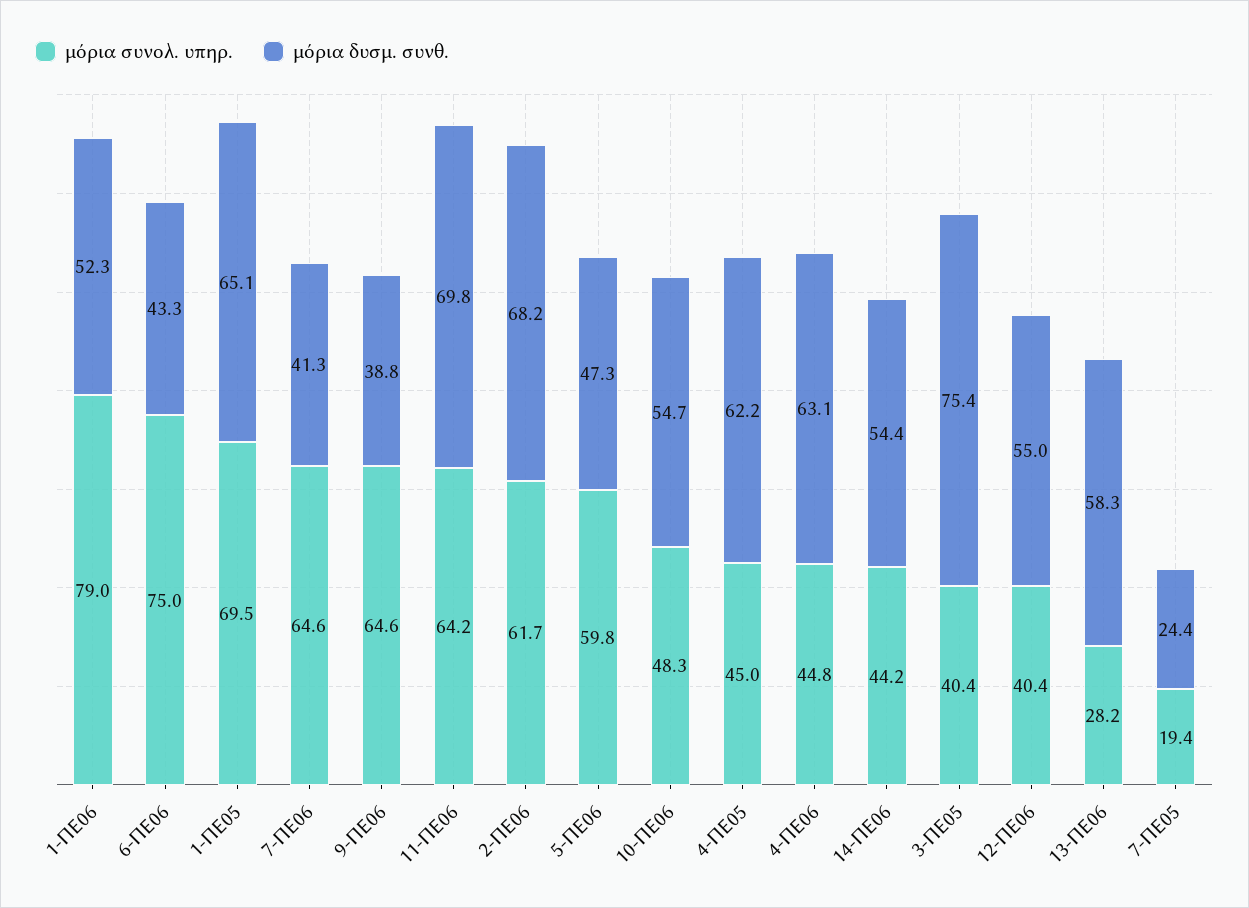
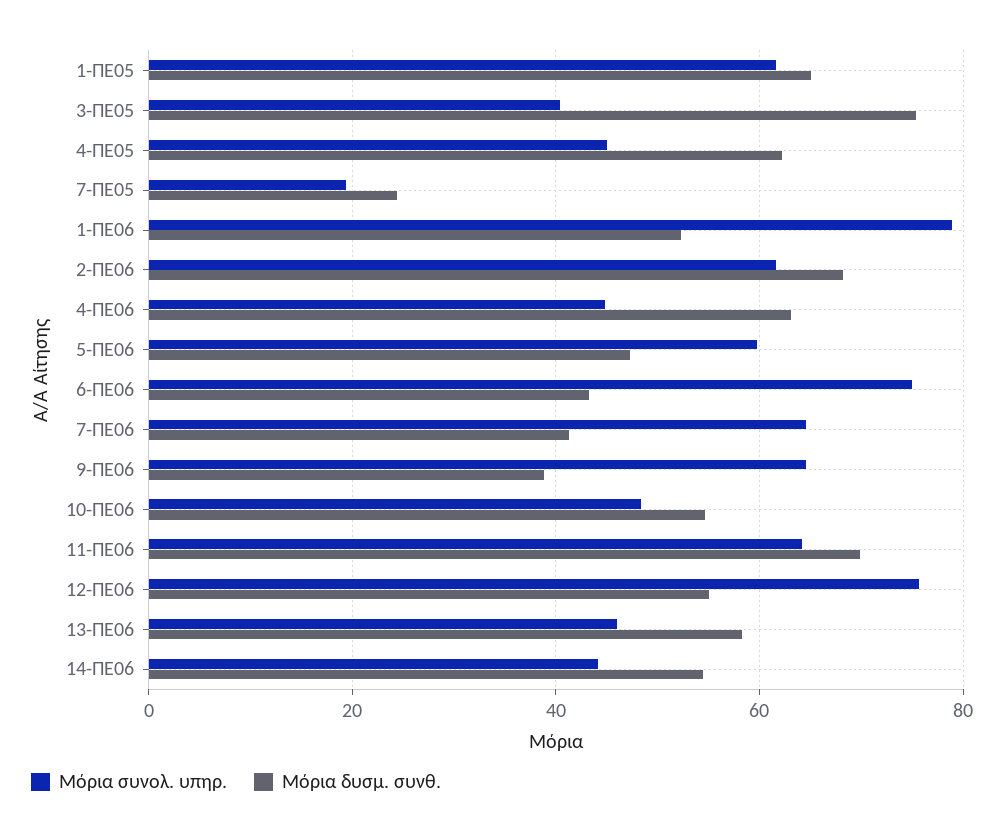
  {
    "μόρια συνολ. υπηρ.": {
      "1-ΠΕ06": 79,
      "6-ΠΕ06": 75,
-     "1-ΠΕ05": 69.5,
+     "1-ΠΕ05": 62,
      "7-ΠΕ06": 64.6,
      "9-ΠΕ06": 64.6,
      "11-ΠΕ06": 64.2,
      "2-ΠΕ06": 61.7,
      "5-ΠΕ06": 59.8,
      "10-ΠΕ06": 48.3,
      "4-ΠΕ05": 45,
      "4-ΠΕ06": 44.8,
      "14-ΠΕ06": 44.2,
      "3-ΠΕ05": 40.4,
-     "12-ΠΕ06": 40.4,
+     "12-ΠΕ06": 76,
-     "13-ΠΕ06": 28.2,
+     "13-ΠΕ06": 46,
      "7-ΠΕ05": 19.4
    },
    "μόρια δυσμ. συνθ.": {
      "1-ΠΕ06": 52.3,
      "6-ΠΕ06": 43.3,
      "1-ΠΕ05": 65.1,
      "7-ΠΕ06": 41.3,
      "9-ΠΕ06": 38.8,
      "11-ΠΕ06": 69.8,
      "2-ΠΕ06": 68.2,
      "5-ΠΕ06": 47.3,
      "10-ΠΕ06": 54.7,
      "4-ΠΕ05": 62.2,
      "4-ΠΕ06": 63.1,
      "14-ΠΕ06": 54.4,
      "3-ΠΕ05": 75.4,
      "12-ΠΕ06": 55,
      "13-ΠΕ06": 58.3,
      "7-ΠΕ05": 24.4
    }
  }

